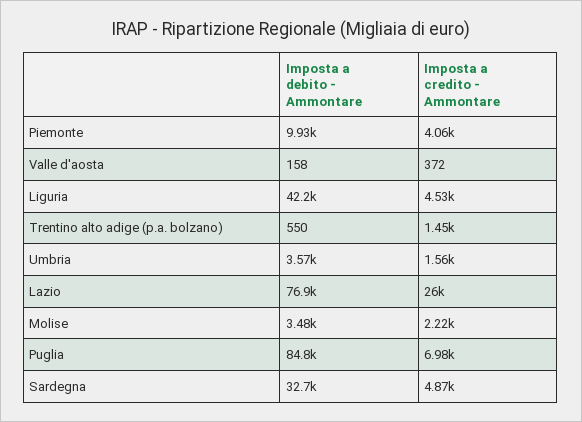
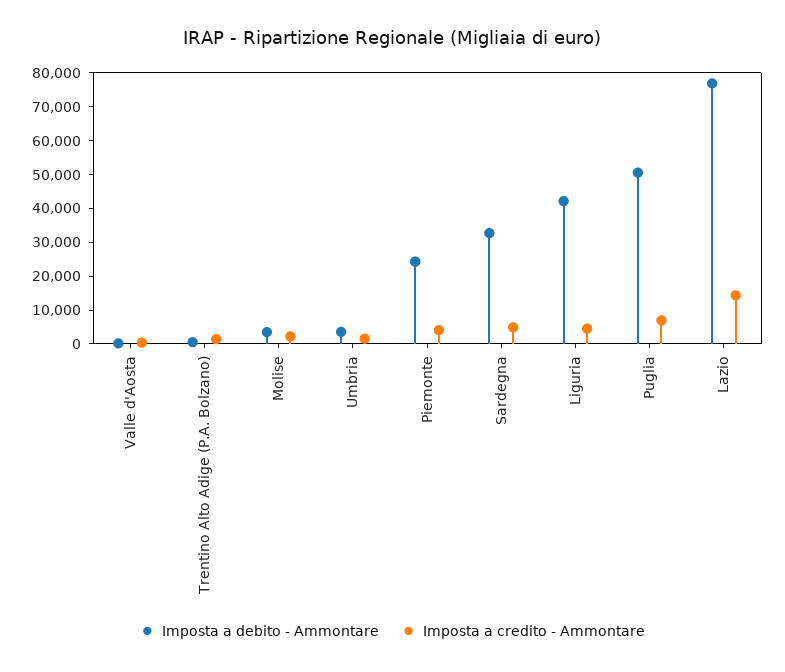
  {
    "Imposta a debito - Ammontare": {
-     "Piemonte": 9930,
+     "Piemonte": 25000,
      "Valle d'aosta": 158,
      "Liguria": 42200,
      "Trentino alto adige (p.a. bolzano)": 550,
      "Umbria": 3570,
      "Lazio": 76900,
      "Molise": 3480,
-     "Puglia": 84800,
+     "Puglia": 50000,
      "Sardegna": 32700
    },
    "Imposta a credito - Ammontare": {
      "Piemonte": 4060,
      "Valle d'aosta": 372,
      "Liguria": 4530,
      "Trentino alto adige (p.a. bolzano)": 1450,
      "Umbria": 1560,
-     "Lazio": 26000,
+     "Lazio": 15000,
      "Molise": 2220,
      "Puglia": 6980,
      "Sardegna": 4870
    }
  }

